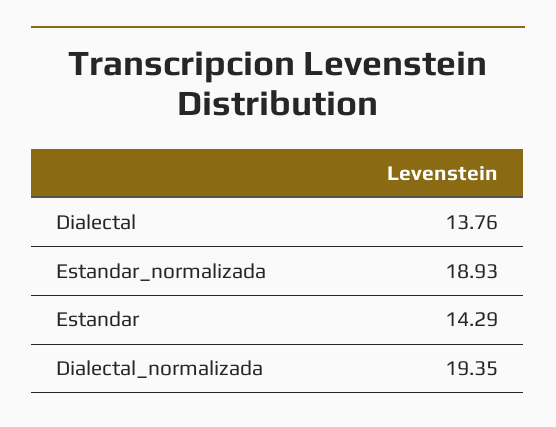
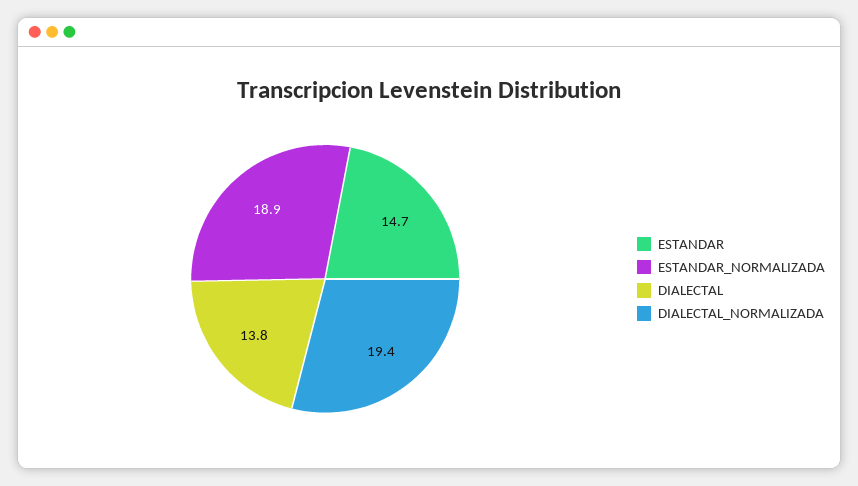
  {
    "Dialectal": 13.76,
    "Estandar_normalizada": 18.93,
-   "Estandar": 14.29,
+   "Estandar": 14.7,
    "Dialectal_normalizada": 19.35
  }

